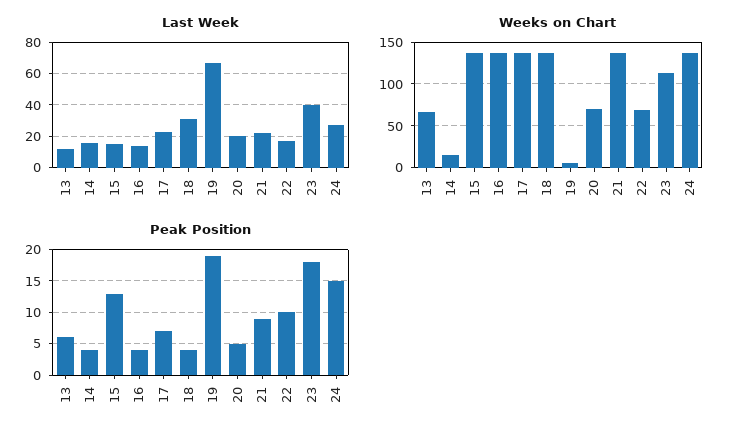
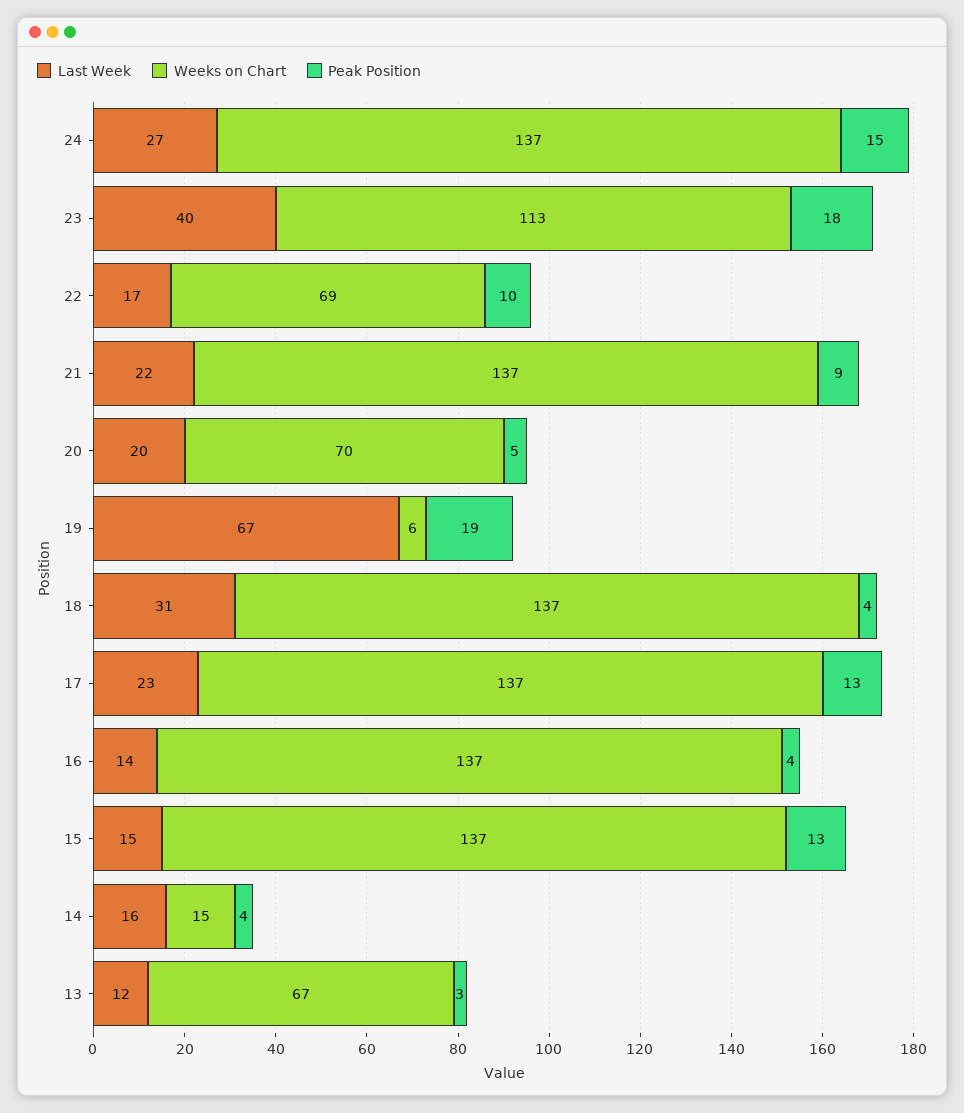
  {
    "Last Week": {
      "13": 12,
      "14": 16,
      "15": 15,
      "16": 14,
      "17": 23,
      "18": 31,
      "19": 67,
      "20": 20,
      "21": 22,
      "22": 17,
      "23": 40,
      "24": 27
    },
    "Weeks on Chart": {
      "13": 67,
      "14": 15,
      "15": 137,
      "16": 137,
      "17": 137,
      "18": 137,
      "19": 6,
      "20": 70,
      "21": 137,
      "22": 69,
      "23": 113,
      "24": 137
    },
    "Peak Position": {
-     "13": 6,
+     "13": 3,
      "14": 4,
      "15": 13,
      "16": 4,
-     "17": 7,
+     "17": 13,
      "18": 4,
      "19": 19,
      "20": 5,
      "21": 9,
      "22": 10,
      "23": 18,
      "24": 15
    }
  }

